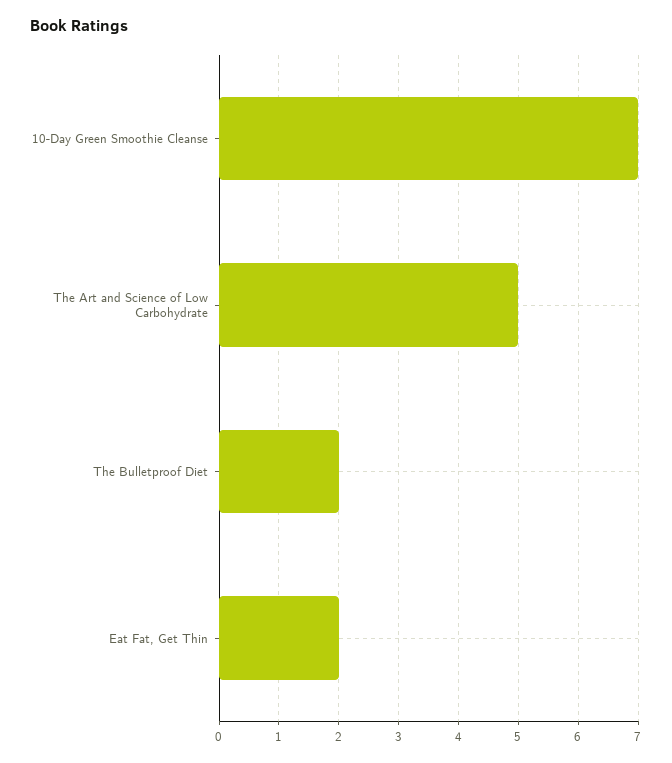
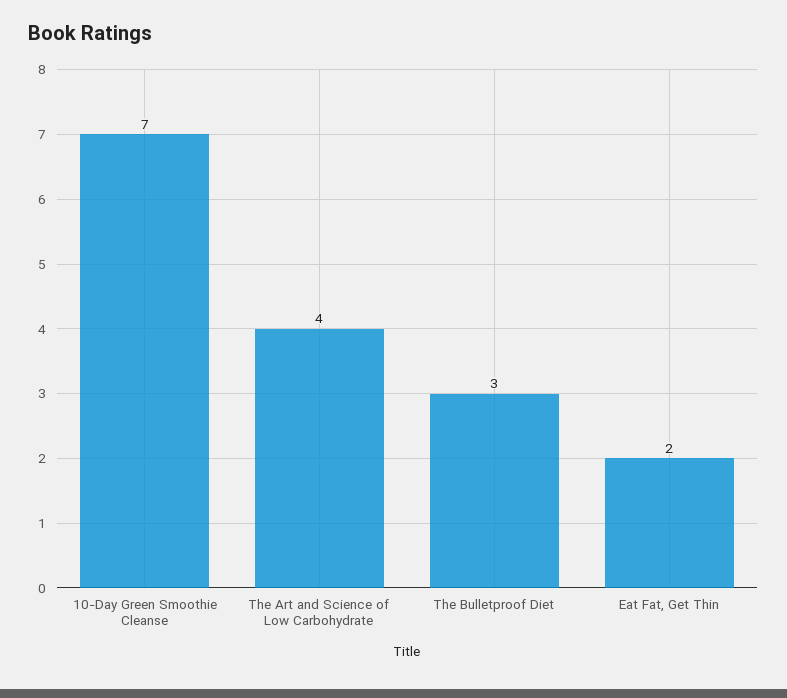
  {
    "10-Day Green Smoothie Cleanse": 7,
-   "The Art and Science of Low Carbohydrate": 5,
+   "The Art and Science of Low Carbohydrate": 4,
-   "The Bulletproof Diet": 2,
+   "The Bulletproof Diet": 3,
    "Eat Fat, Get Thin": 2
  }

